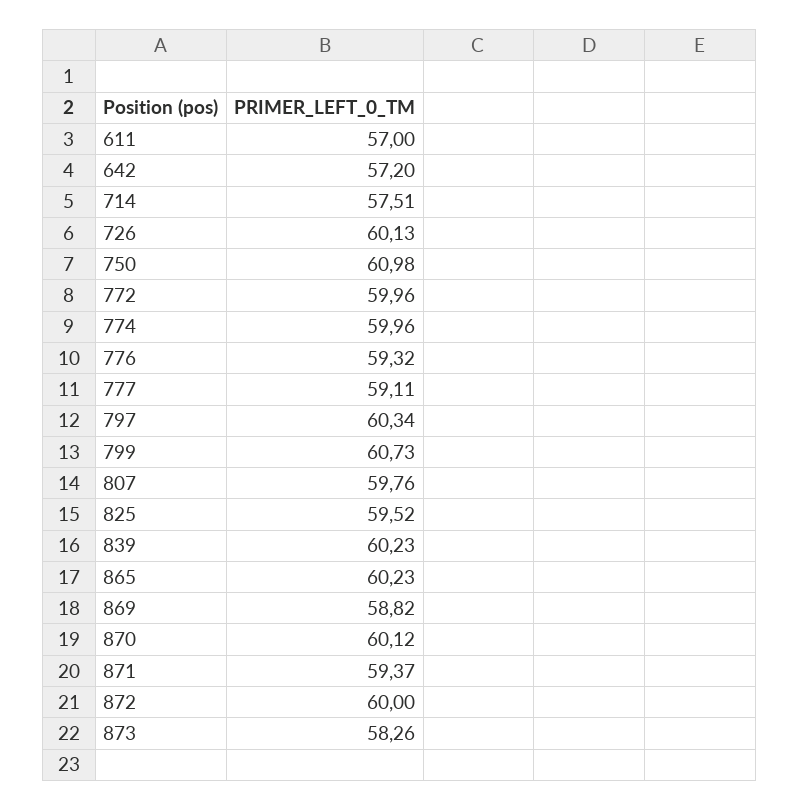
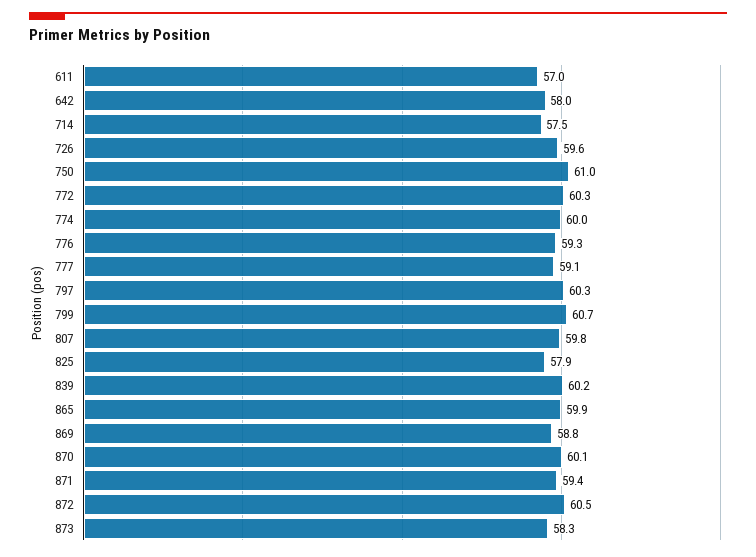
  {
    "611": 57,
-   "642": 57.2,
+   "642": 58,
    "714": 57.51,
-   "726": 60.13,
+   "726": 59.6,
    "750": 60.98,
-   "772": 59.96,
+   "772": 60.3,
    "774": 59.96,
    "776": 59.32,
    "777": 59.11,
    "797": 60.34,
    "799": 60.73,
    "807": 59.76,
-   "825": 59.52,
+   "825": 57.9,
    "839": 60.23,
-   "865": 60.23,
+   "865": 59.9,
    "869": 58.82,
    "870": 60.12,
    "871": 59.37,
-   "872": 60,
+   "872": 60.5,
    "873": 58.26
  }

